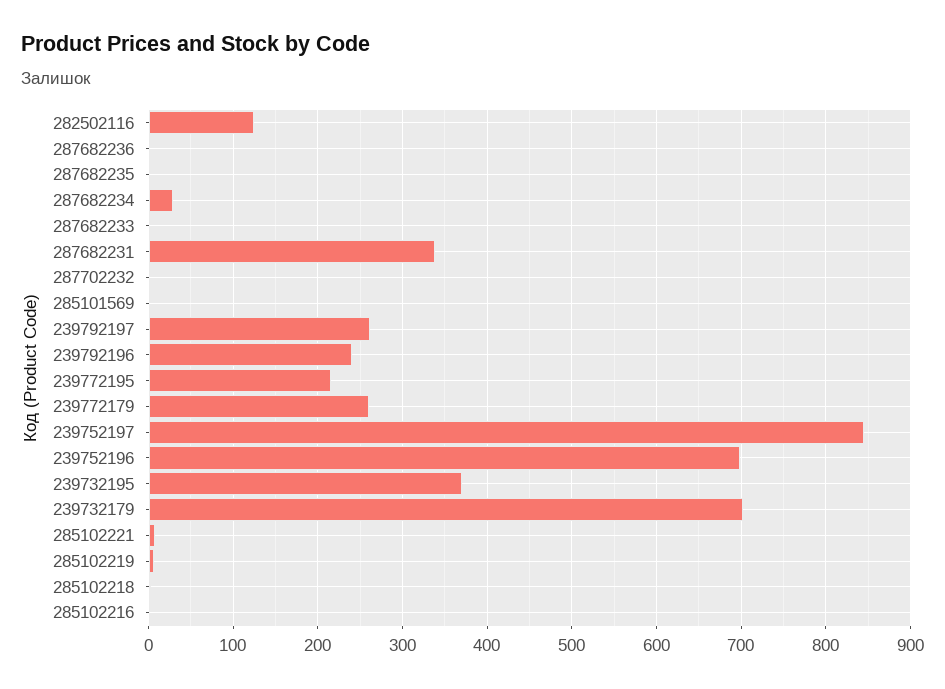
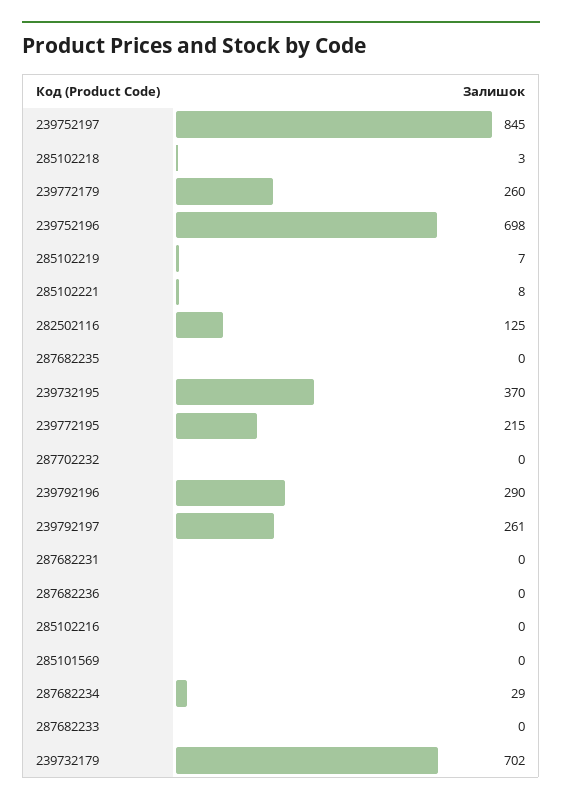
  {
    "282502116": 125,
    "287682236": 0,
    "287682235": 0,
    "287682234": 29,
    "287682233": 0,
-   "287682231": 340,
+   "287682231": 0,
    "287702232": 0,
    "285101569": 0,
    "239792197": 261,
-   "239792196": 240,
+   "239792196": 290,
    "239772195": 215,
    "239772179": 260,
    "239752197": 845,
    "239752196": 698,
    "239732195": 370,
    "239732179": 702,
    "285102221": 8,
    "285102219": 7,
    "285102218": 3,
    "285102216": 0
  }

